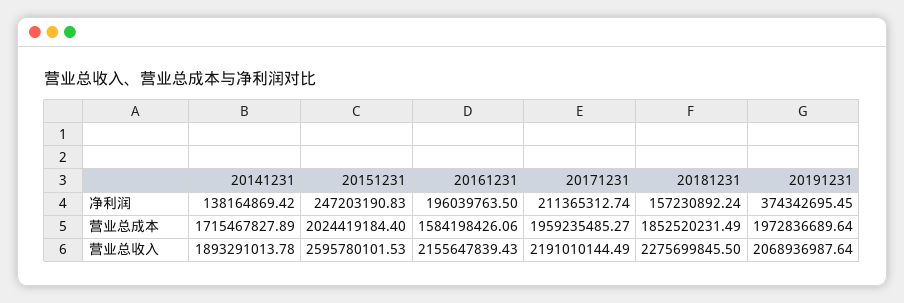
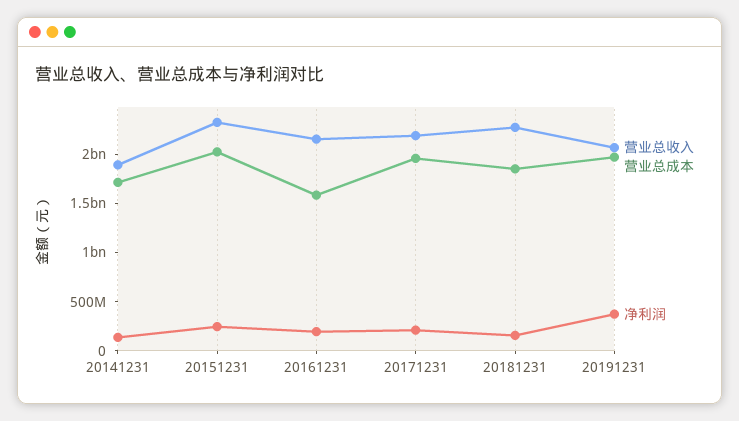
  {
    "净利润": {
      "20141231": 138164869.42,
      "20151231": 247203190.83,
      "20161231": 196039763.5,
      "20171231": 211365312.74,
      "20181231": 157230892.24,
      "20191231": 374342695.45
    },
    "营业总成本": {
      "20141231": 1715467827.89,
      "20151231": 2024419184.4,
      "20161231": 1584198426.06,
      "20171231": 1959235485.27,
      "20181231": 1852520231.49,
      "20191231": 1972836689.64
    },
    "营业总收入": {
      "20141231": 1893291013.78,
-     "20151231": 2595780101.53,
+     "20151231": 2300000000,
      "20161231": 2155647839.43,
      "20171231": 2191010144.49,
      "20181231": 2275699845.5,
      "20191231": 2068936987.64
    }
  }

